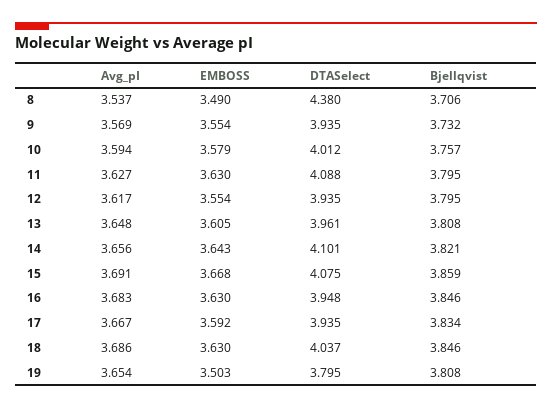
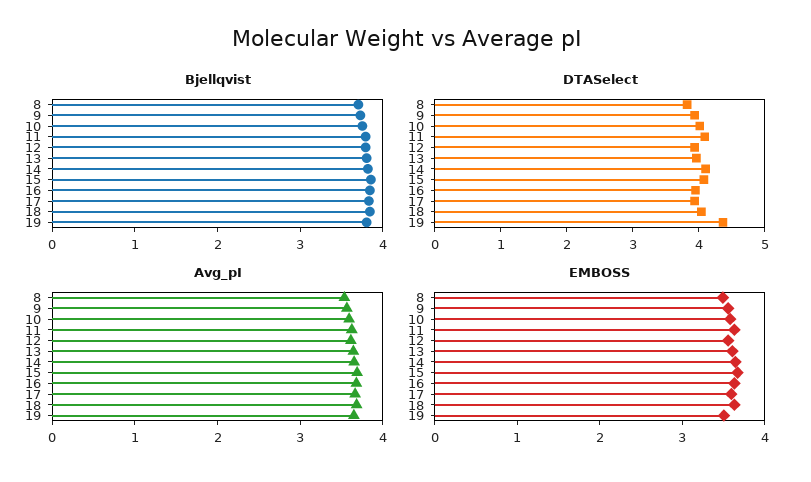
  {
    "Avg_pI": {
      "8": 3.537,
      "9": 3.569,
      "10": 3.594,
      "11": 3.627,
      "12": 3.617,
      "13": 3.648,
      "14": 3.656,
      "15": 3.691,
      "16": 3.683,
      "17": 3.667,
      "18": 3.686,
      "19": 3.654
    },
    "EMBOSS": {
      "8": 3.49,
      "9": 3.554,
      "10": 3.579,
      "11": 3.63,
      "12": 3.554,
      "13": 3.605,
      "14": 3.643,
      "15": 3.668,
      "16": 3.63,
      "17": 3.592,
      "18": 3.63,
      "19": 3.503
    },
    "DTASelect": {
-     "8": 4.38,
+     "8": 3.8,
      "9": 3.935,
      "10": 4.012,
      "11": 4.088,
      "12": 3.935,
      "13": 3.961,
      "14": 4.101,
      "15": 4.075,
      "16": 3.948,
      "17": 3.935,
      "18": 4.037,
-     "19": 3.795
+     "19": 4.4
    },
    "Bjellqvist": {
      "8": 3.706,
      "9": 3.732,
      "10": 3.757,
      "11": 3.795,
      "12": 3.795,
      "13": 3.808,
      "14": 3.821,
      "15": 3.859,
      "16": 3.846,
      "17": 3.834,
      "18": 3.846,
      "19": 3.808
    }
  }

